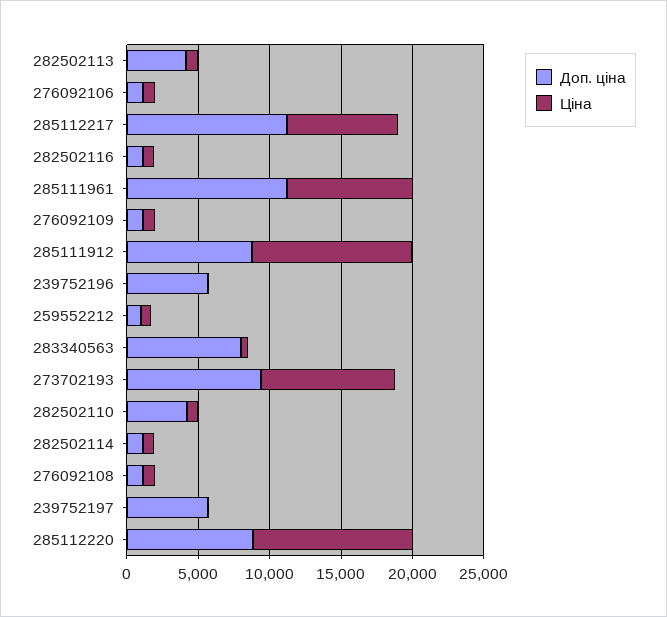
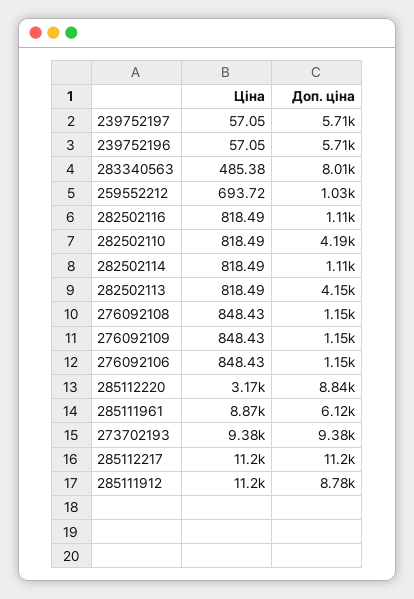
  {
    "Доп. ціна": {
      "282502113": 4150,
      "276092106": 1150,
      "285112217": 11200,
      "282502116": 1110,
-     "285111961": 11000,
+     "285111961": 6120,
      "276092109": 1150,
      "285111912": 8780,
      "239752196": 5710,
      "259552212": 1030,
      "283340563": 8010,
      "273702193": 9380,
      "282502110": 4190,
      "282502114": 1110,
      "276092108": 1150,
      "239752197": 5710,
      "285112220": 8840
    },
    "Ціна": {
      "282502113": 818.49,
      "276092106": 848.43,
-     "285112217": 8000,
+     "285112217": 11200,
      "282502116": 818.49,
      "285111961": 8870,
      "276092109": 848.43,
      "285111912": 11200,
      "239752196": 57.05,
      "259552212": 693.72,
      "283340563": 485.38,
      "273702193": 9380,
      "282502110": 818.49,
      "282502114": 818.49,
      "276092108": 848.43,
      "239752197": 57.05,
-     "285112220": 11000
+     "285112220": 3170
    }
  }

